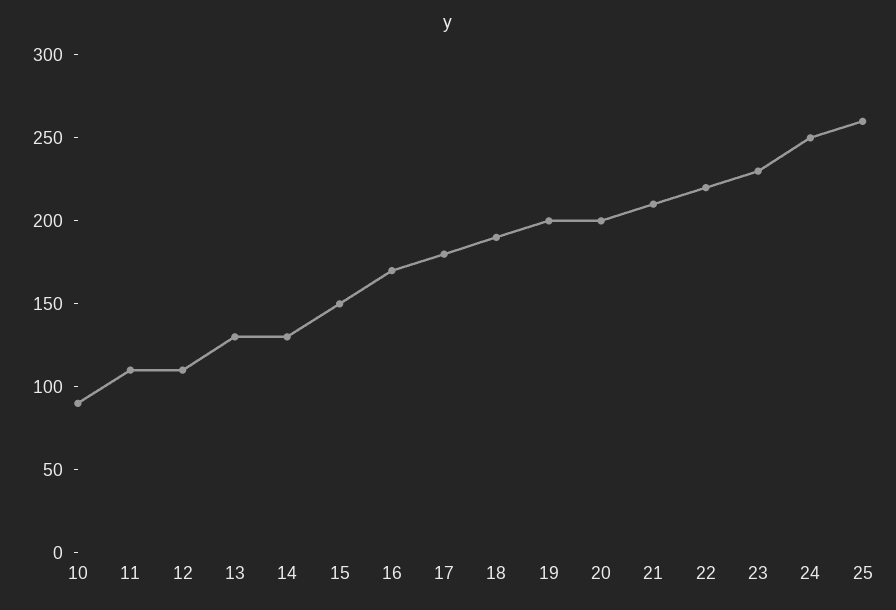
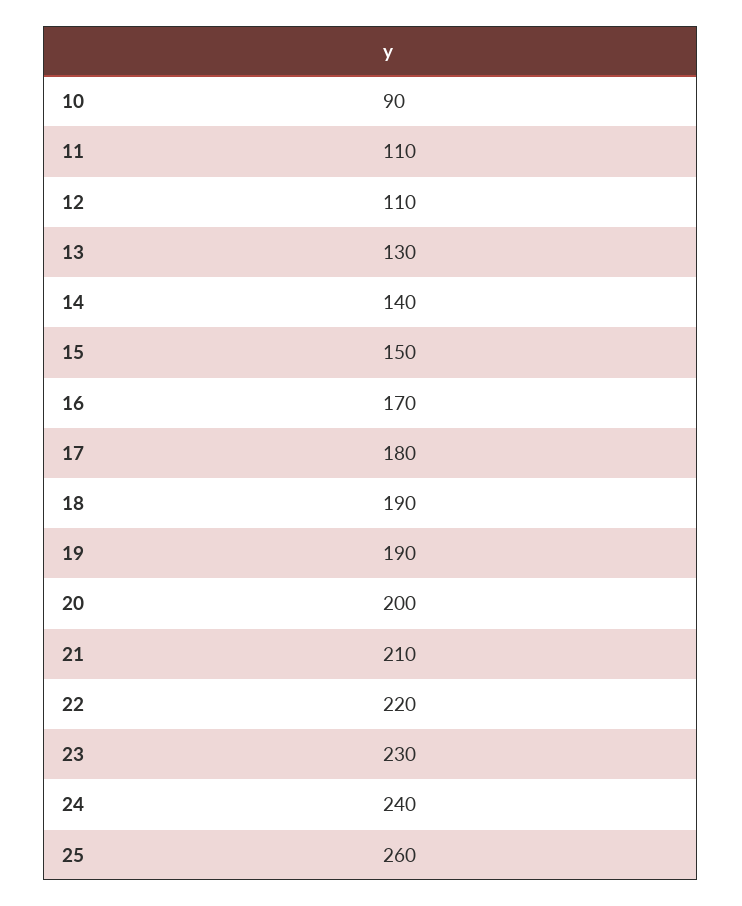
  {
    "10": 90,
    "11": 110,
    "12": 110,
    "13": 130,
-   "14": 130,
+   "14": 140,
    "15": 150,
    "16": 170,
    "17": 180,
    "18": 190,
-   "19": 200,
+   "19": 190,
    "20": 200,
    "21": 210,
    "22": 220,
    "23": 230,
-   "24": 250,
+   "24": 240,
    "25": 260
  }

